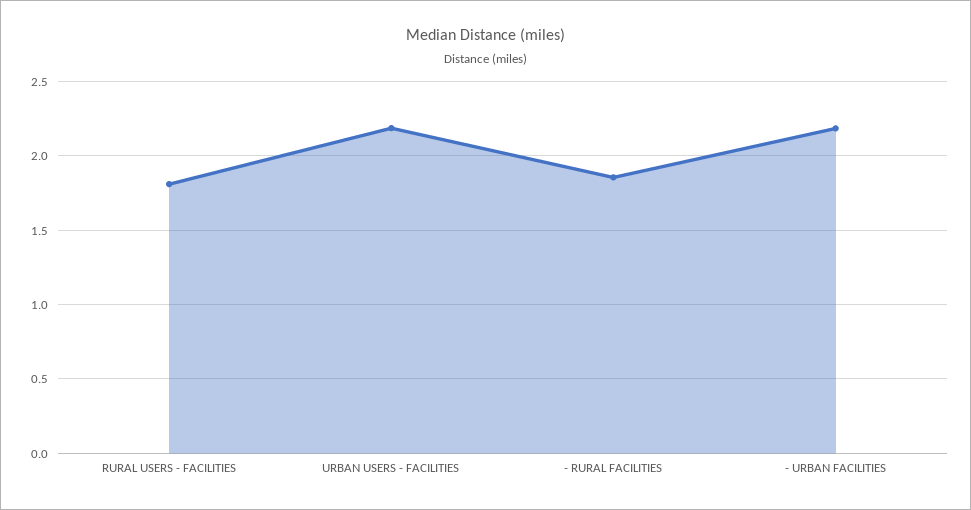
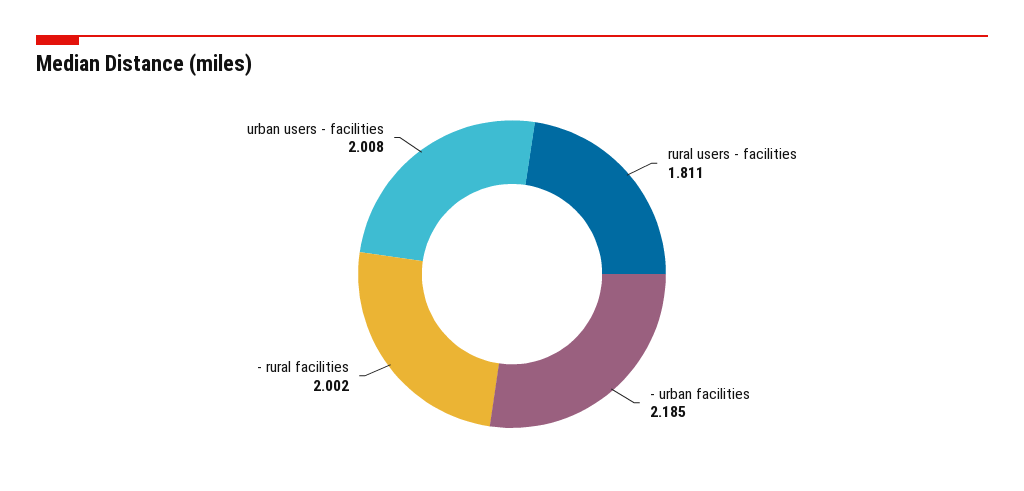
  {
    "RURAL USERS - FACILITIES": 1.811,
-   "URBAN USERS - FACILITIES": 2.2,
+   "URBAN USERS - FACILITIES": 2.008,
-   "- RURAL FACILITIES": 1.85,
+   "- RURAL FACILITIES": 2.002,
    "- URBAN FACILITIES": 2.185
  }

